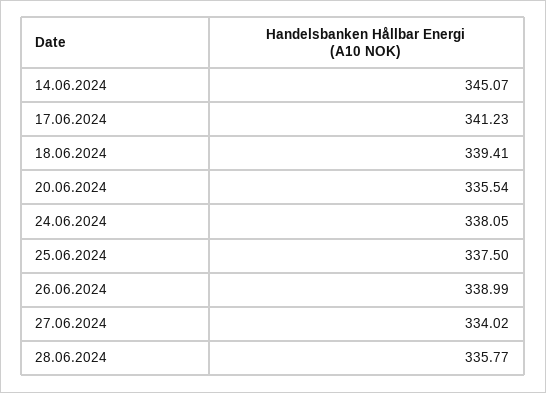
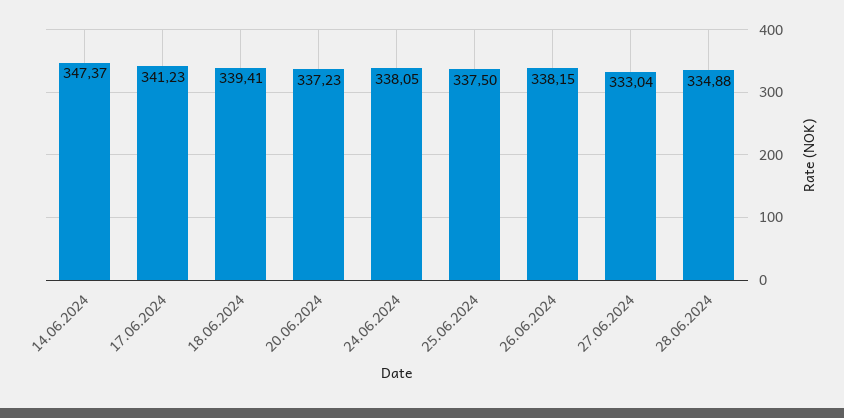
  {
-   "14.06.2024": 345.07,
+   "14.06.2024": 347.37,
    "17.06.2024": 341.23,
    "18.06.2024": 339.41,
-   "20.06.2024": 335.54,
+   "20.06.2024": 337.23,
    "24.06.2024": 338.05,
    "25.06.2024": 337.5,
-   "26.06.2024": 338.99,
+   "26.06.2024": 338.15,
-   "27.06.2024": 334.02,
+   "27.06.2024": 333.04,
-   "28.06.2024": 335.77
+   "28.06.2024": 334.88
  }

